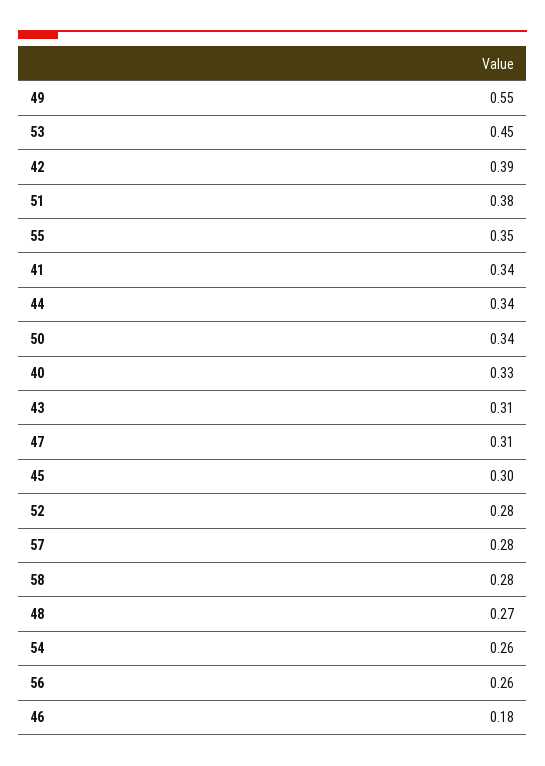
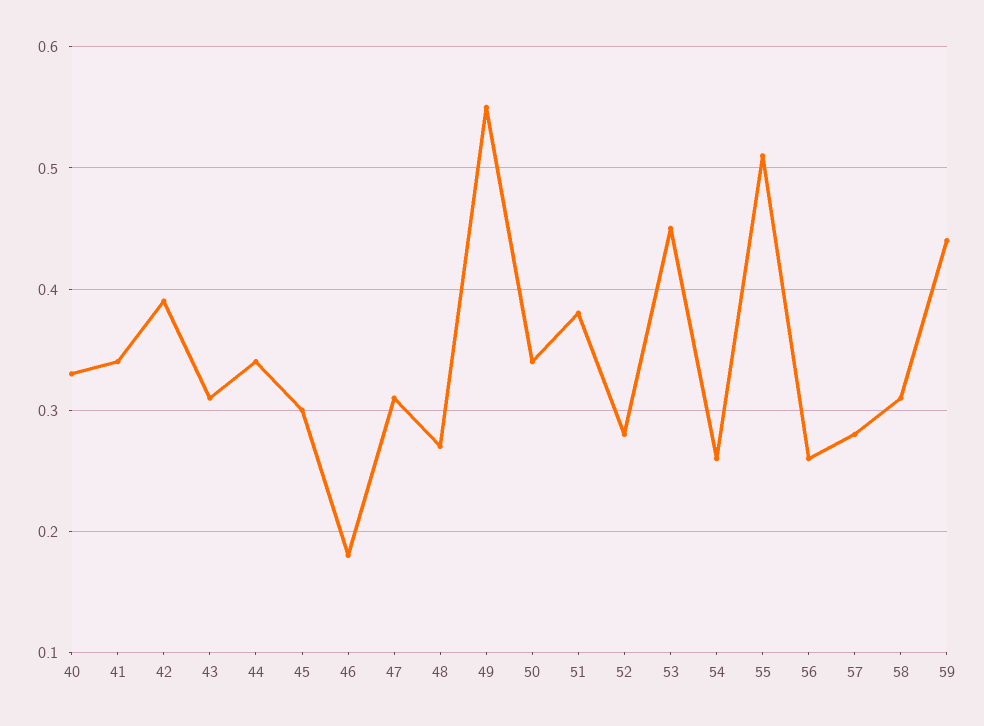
  {
    "49": 0.55,
    "53": 0.45,
    "42": 0.39,
    "51": 0.38,
-   "55": 0.35,
+   "55": 0.51,
    "41": 0.34,
    "44": 0.34,
    "50": 0.34,
    "40": 0.33,
    "43": 0.31,
    "47": 0.31,
    "45": 0.3,
    "52": 0.28,
    "57": 0.28,
-   "58": 0.28,
+   "58": 0.31,
    "48": 0.27,
    "54": 0.26,
    "56": 0.26,
-   "46": 0.18
+   "46": 0.18,
+   "59": 0.44
  }

